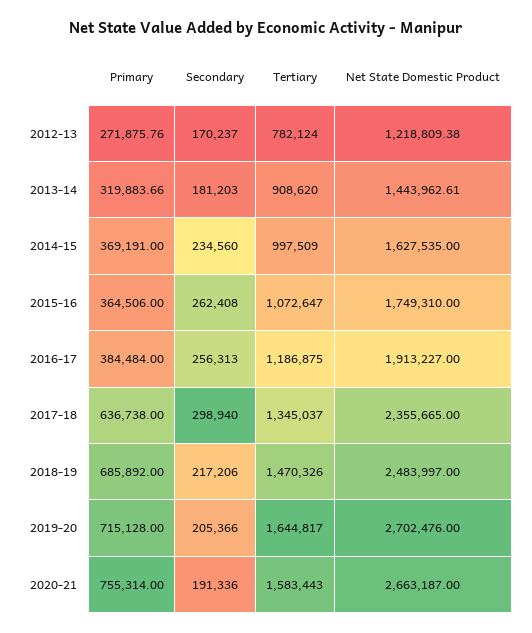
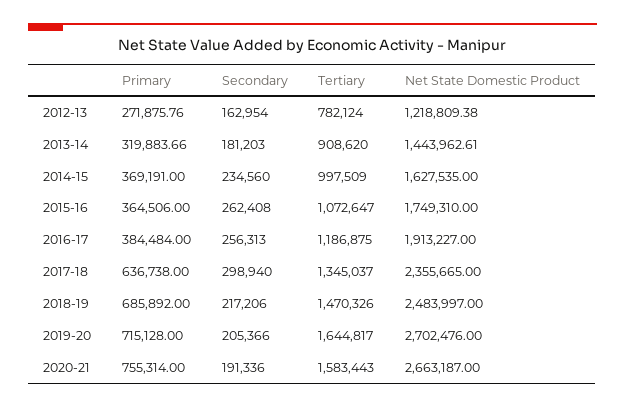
  {
    "Primary": {
      "2012-13": 271875.76,
      "2013-14": 319883.66,
      "2014-15": 369191,
      "2015-16": 364506,
      "2016-17": 384484,
      "2017-18": 636738,
      "2018-19": 685892,
      "2019-20": 715128,
      "2020-21": 755314
    },
    "Secondary": {
-     "2012-13": 170237,
+     "2012-13": 162954,
      "2013-14": 181203,
      "2014-15": 234560,
      "2015-16": 262408,
      "2016-17": 256313,
      "2017-18": 298940,
      "2018-19": 217206,
      "2019-20": 205366,
      "2020-21": 191336
    },
    "Tertiary": {
      "2012-13": 782124,
      "2013-14": 908620,
      "2014-15": 997509,
      "2015-16": 1072647,
      "2016-17": 1186875,
      "2017-18": 1345037,
      "2018-19": 1470326,
      "2019-20": 1644817,
      "2020-21": 1583443
    },
    "Net State Domestic Product": {
      "2012-13": 1218809.38,
      "2013-14": 1443962.61,
      "2014-15": 1627535,
      "2015-16": 1749310,
      "2016-17": 1913227,
      "2017-18": 2355665,
      "2018-19": 2483997,
      "2019-20": 2702476,
      "2020-21": 2663187
    }
  }

